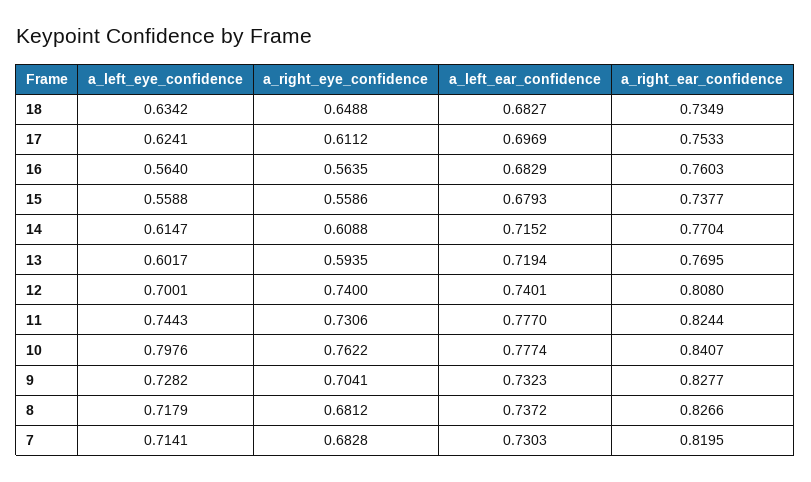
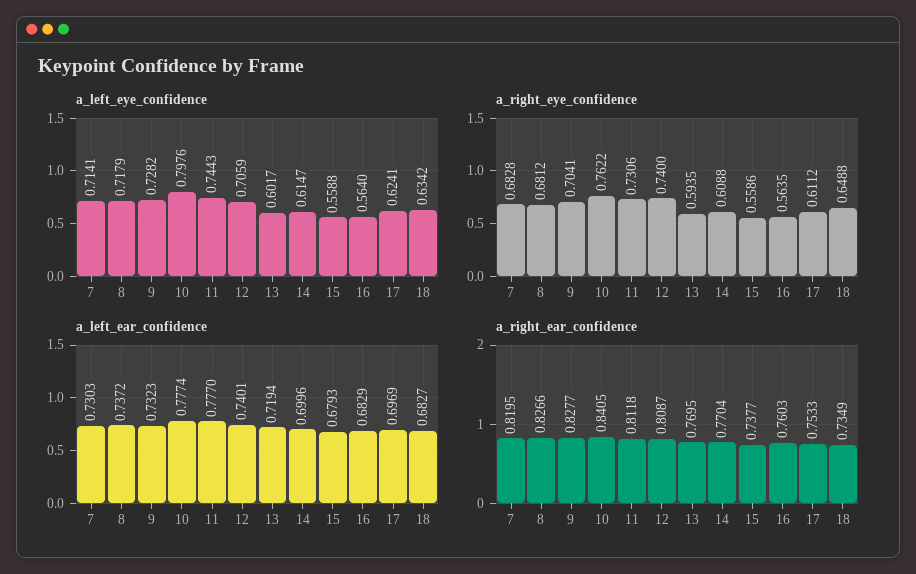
  {
    "a_left_eye_confidence": {
      "18": 0.6342,
      "17": 0.6241,
      "16": 0.564,
      "15": 0.5588,
      "14": 0.6147,
      "13": 0.6017,
-     "12": 0.7001,
+     "12": 0.7059,
      "11": 0.7443,
      "10": 0.7976,
      "9": 0.7282,
      "8": 0.7179,
      "7": 0.7141
    },
    "a_right_eye_confidence": {
      "18": 0.6488,
      "17": 0.6112,
      "16": 0.5635,
      "15": 0.5586,
      "14": 0.6088,
      "13": 0.5935,
      "12": 0.74,
      "11": 0.7306,
      "10": 0.7622,
      "9": 0.7041,
      "8": 0.6812,
      "7": 0.6828
    },
    "a_left_ear_confidence": {
      "18": 0.6827,
      "17": 0.6969,
      "16": 0.6829,
      "15": 0.6793,
-     "14": 0.7152,
+     "14": 0.6996,
      "13": 0.7194,
      "12": 0.7401,
      "11": 0.777,
      "10": 0.7774,
      "9": 0.7323,
      "8": 0.7372,
      "7": 0.7303
    },
    "a_right_ear_confidence": {
      "18": 0.7349,
      "17": 0.7533,
      "16": 0.7603,
      "15": 0.7377,
      "14": 0.7704,
      "13": 0.7695,
-     "12": 0.808,
+     "12": 0.8087,
-     "11": 0.8244,
+     "11": 0.8118,
-     "10": 0.8407,
+     "10": 0.8405,
      "9": 0.8277,
      "8": 0.8266,
      "7": 0.8195
    }
  }

